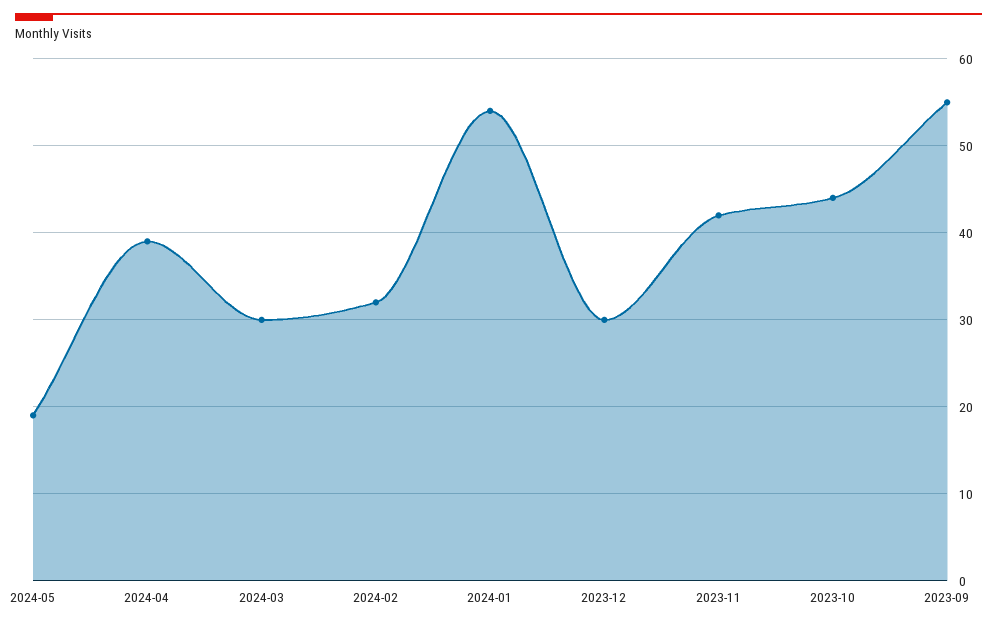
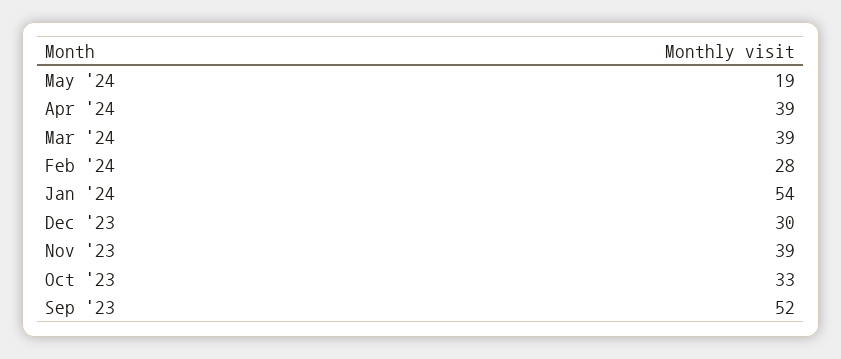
  {
    "2024-05": 19,
    "2024-04": 39,
-   "2024-03": 30,
+   "2024-03": 39,
-   "2024-02": 32,
+   "2024-02": 28,
    "2024-01": 54,
    "2023-12": 30,
-   "2023-11": 42,
+   "2023-11": 39,
-   "2023-10": 44,
+   "2023-10": 33,
-   "2023-09": 55
+   "2023-09": 52
  }

